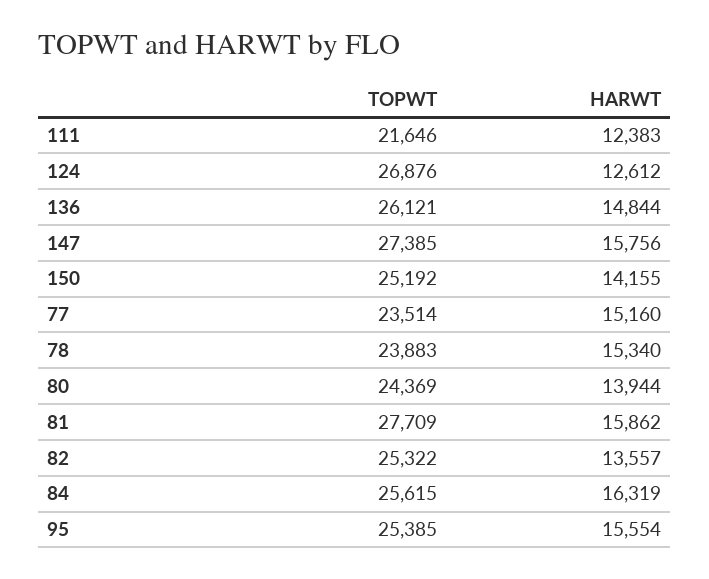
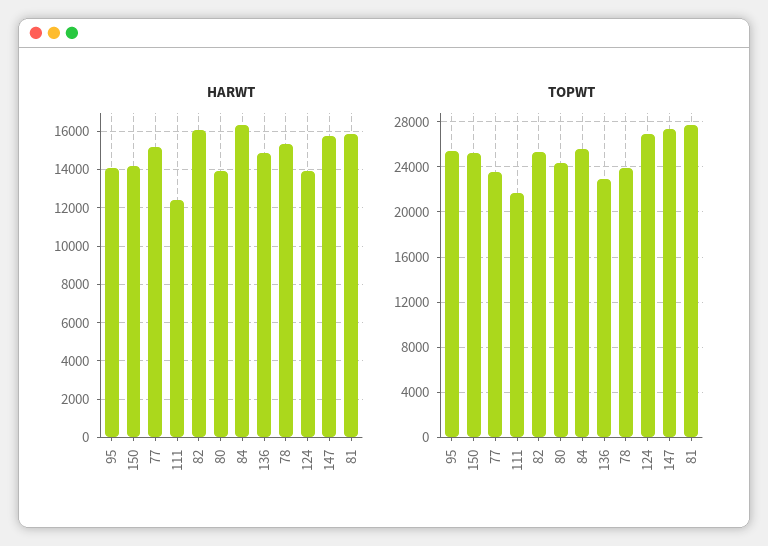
  {
    "TOPWT": {
      "111": 21646,
      "124": 26876,
-     "136": 26121,
+     "136": 23000,
      "147": 27385,
      "150": 25192,
      "77": 23514,
      "78": 23883,
      "80": 24369,
      "81": 27709,
      "82": 25322,
      "84": 25615,
      "95": 25385
    },
    "HARWT": {
      "111": 12383,
-     "124": 12612,
+     "124": 14000,
      "136": 14844,
      "147": 15756,
      "150": 14155,
      "77": 15160,
      "78": 15340,
      "80": 13944,
      "81": 15862,
-     "82": 13557,
+     "82": 16000,
      "84": 16319,
-     "95": 15554
+     "95": 14000
    }
  }

